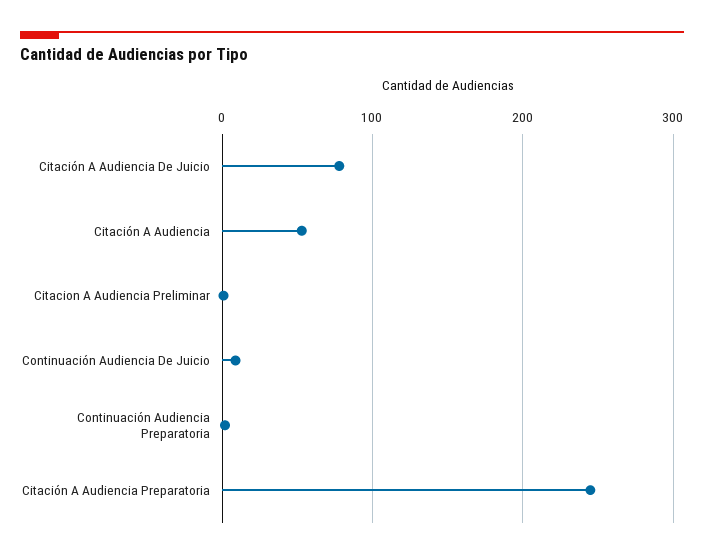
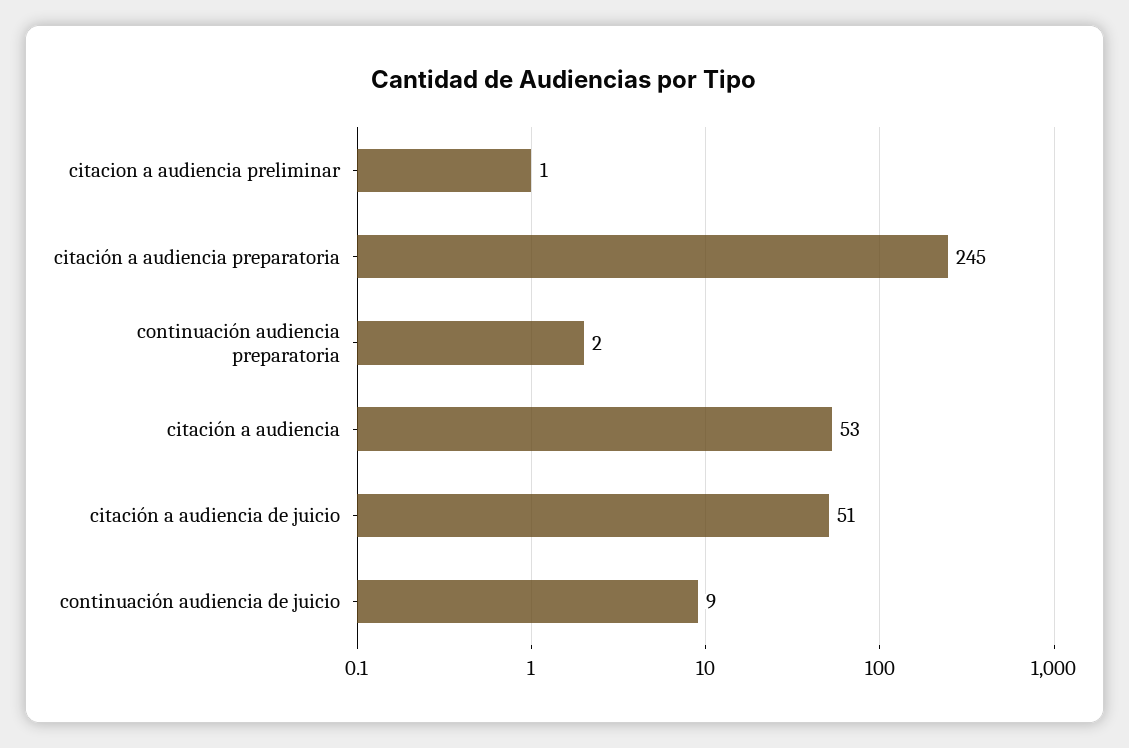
  {
-   "Citación A Audiencia De Juicio": 80,
+   "Citación A Audiencia De Juicio": 51,
    "Citación A Audiencia": 53,
    "Citacion A Audiencia Preliminar": 1,
    "Continuación Audiencia De Juicio": 9,
    "Continuación Audiencia Preparatoria": 2,
    "Citación A Audiencia Preparatoria": 245
  }

